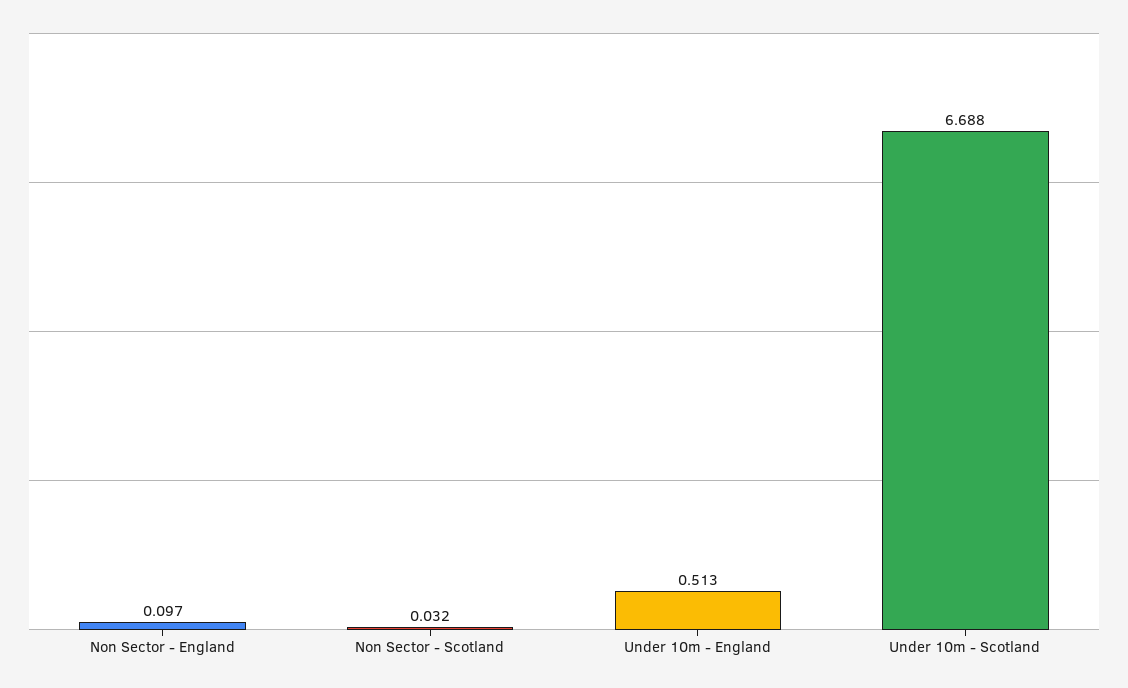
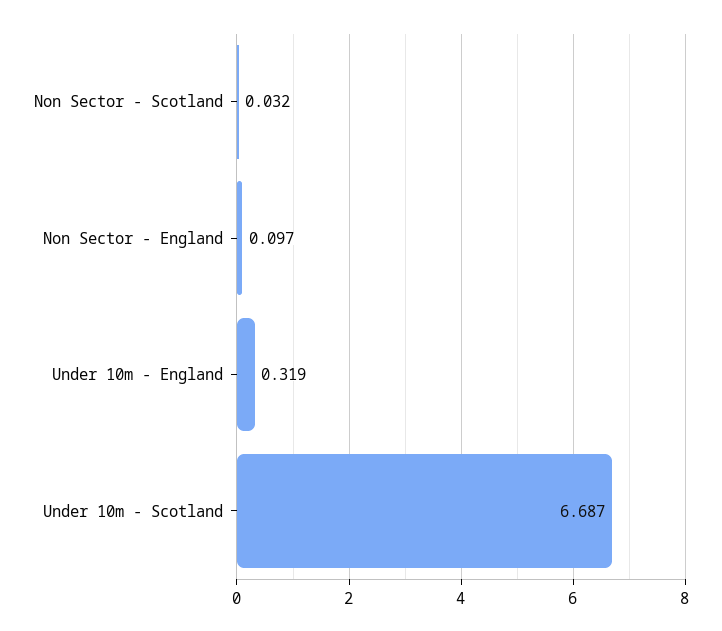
  {
    "Non Sector - England": 0.097,
    "Non Sector - Scotland": 0.032,
-   "Under 10m - England": 0.513,
+   "Under 10m - England": 0.319,
-   "Under 10m - Scotland": 6.688
+   "Under 10m - Scotland": 6.687
  }

